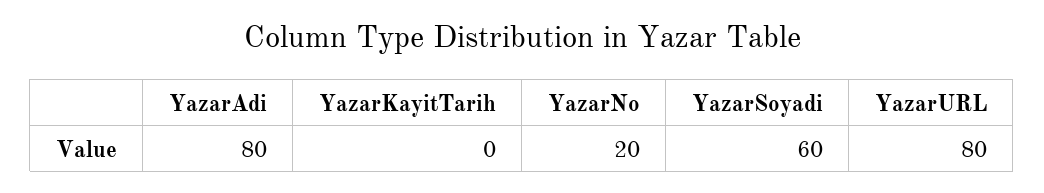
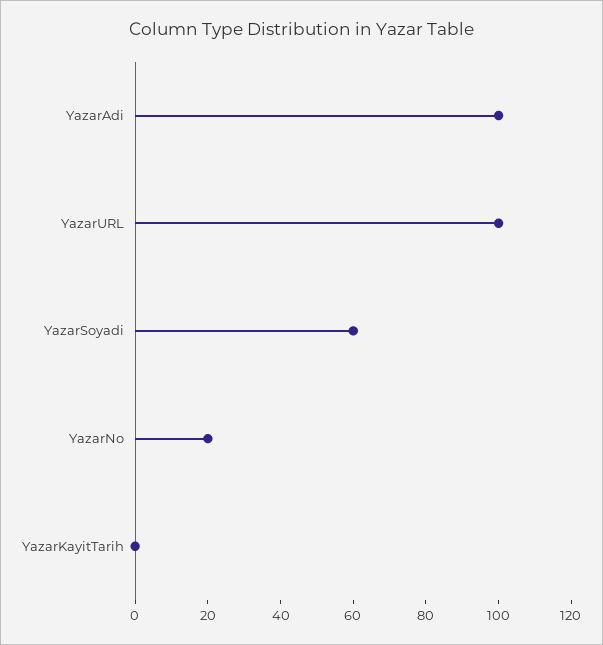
  {
-   "YazarAdi": 80,
+   "YazarAdi": 100,
    "YazarKayitTarih": 0,
    "YazarNo": 20,
    "YazarSoyadi": 60,
-   "YazarURL": 80
+   "YazarURL": 100
  }

